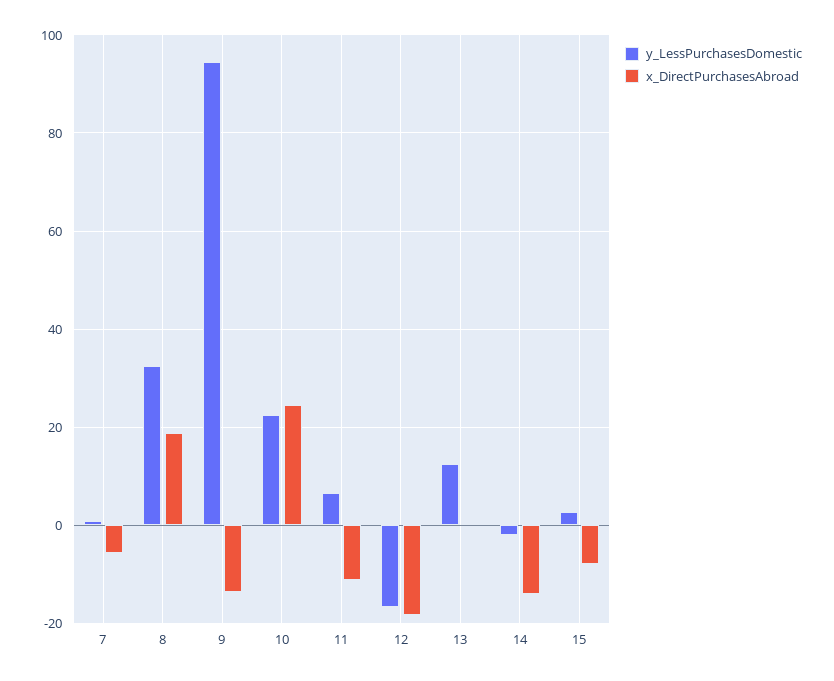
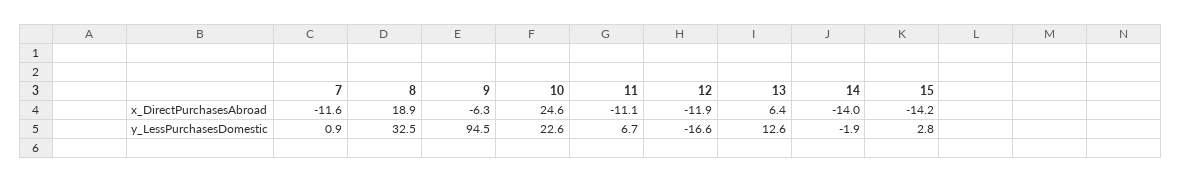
  {
    "y_LessPurchasesDomestic": {
      "7": 0.9,
      "8": 32.5,
      "9": 94.5,
      "10": 22.6,
      "11": 6.7,
      "12": -16.6,
      "13": 12.6,
      "14": -1.9,
      "15": 2.8
    },
    "x_DirectPurchasesAbroad": {
-     "7": -6,
+     "7": -11.6,
      "8": 18.9,
-     "9": -14,
+     "9": -6.3,
      "10": 24.6,
      "11": -11.1,
-     "12": -18,
+     "12": -11.9,
-     "13": 0,
+     "13": 6.4,
      "14": -14,
-     "15": -8
+     "15": -14.2
    }
  }

